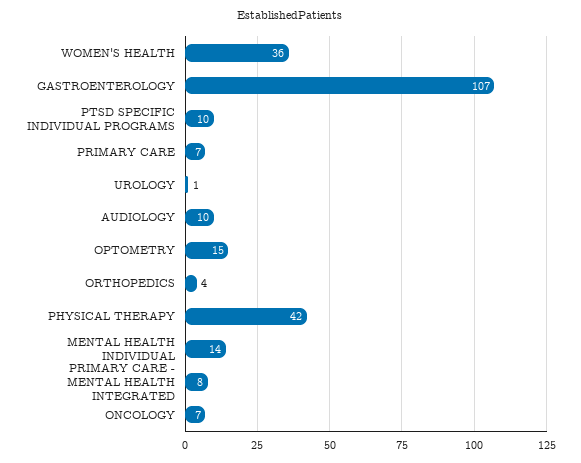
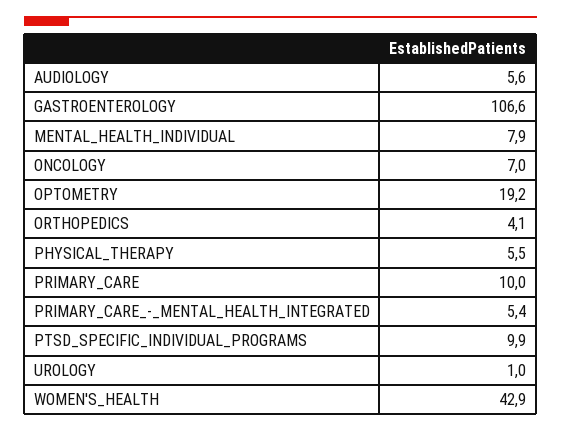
  {
-   "WOMEN'S HEALTH": 36,
+   "WOMEN'S HEALTH": 42.9,
    "GASTROENTEROLOGY": 106.6,
    "PTSD SPECIFIC INDIVIDUAL PROGRAMS": 9.9,
-   "PRIMARY CARE": 7,
+   "PRIMARY CARE": 10,
    "UROLOGY": 1,
-   "AUDIOLOGY": 10,
+   "AUDIOLOGY": 5.6,
-   "OPTOMETRY": 15,
+   "OPTOMETRY": 19.2,
    "ORTHOPEDICS": 4.1,
-   "PHYSICAL THERAPY": 42,
+   "PHYSICAL THERAPY": 5.5,
-   "MENTAL HEALTH INDIVIDUAL": 14,
+   "MENTAL HEALTH INDIVIDUAL": 7.9,
-   "PRIMARY CARE - MENTAL HEALTH INTEGRATED": 8,
+   "PRIMARY CARE - MENTAL HEALTH INTEGRATED": 5.4,
    "ONCOLOGY": 7
  }

